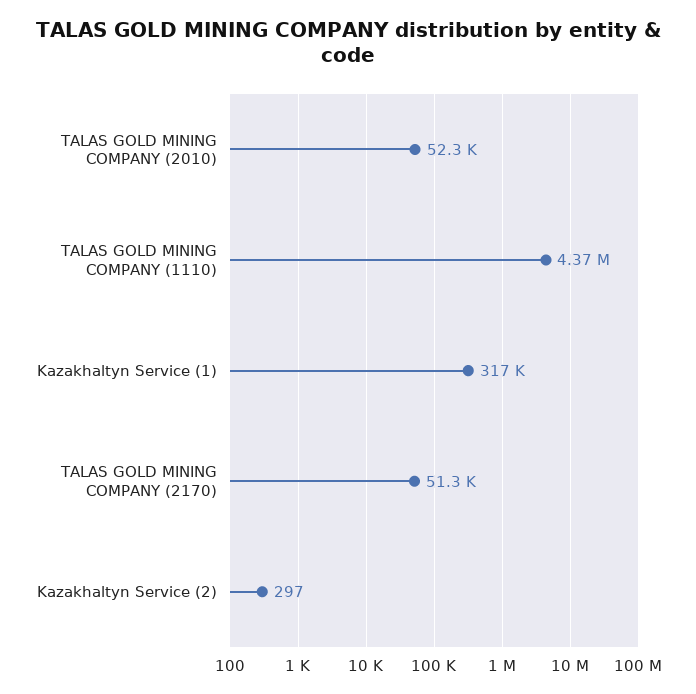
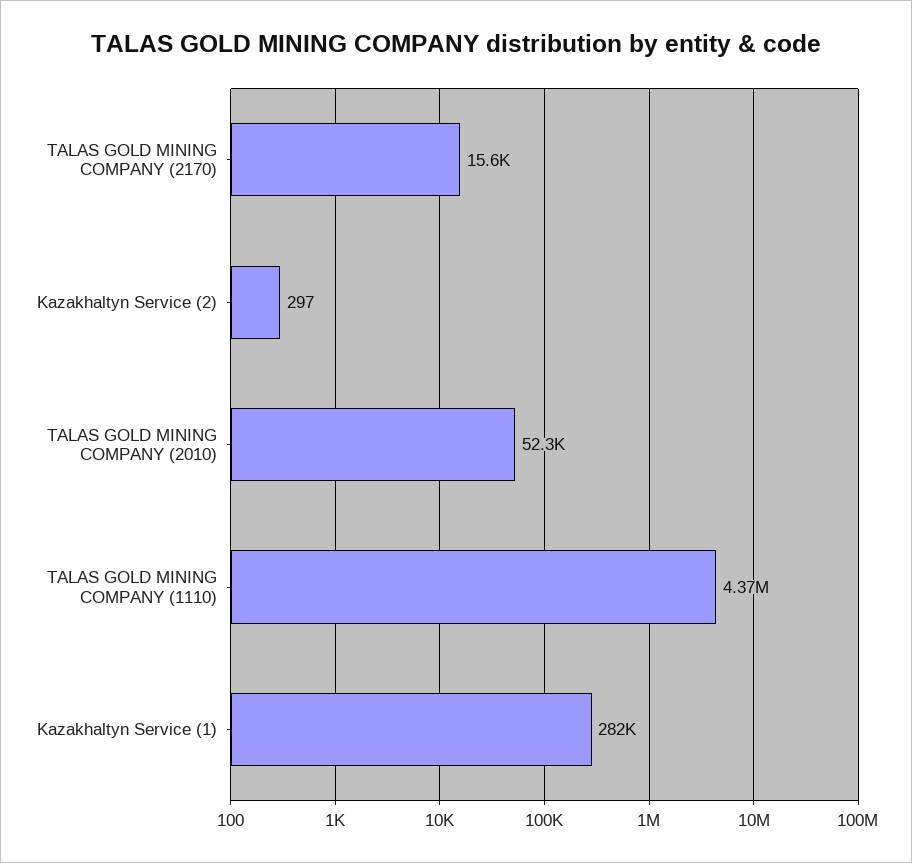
  {
    "TALAS GOLD MINING COMPANY (2010)": 52300,
    "TALAS GOLD MINING COMPANY (1110)": 4370000,
-   "Kazakhaltyn Service (1)": 317000,
+   "Kazakhaltyn Service (1)": 282000,
-   "TALAS GOLD MINING COMPANY (2170)": 51300,
+   "TALAS GOLD MINING COMPANY (2170)": 15600,
    "Kazakhaltyn Service (2)": 297
  }

